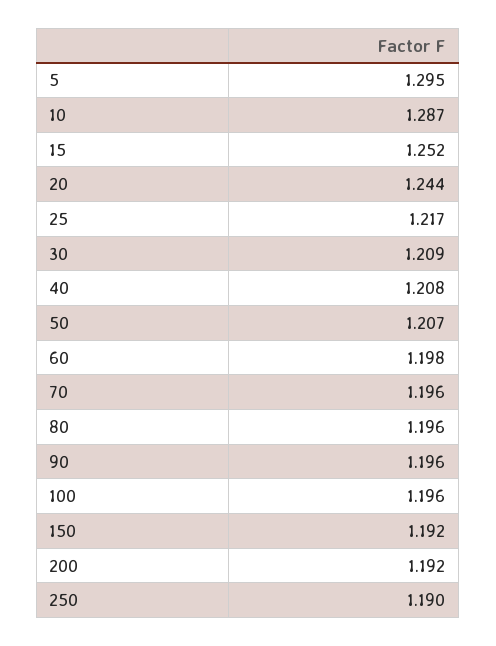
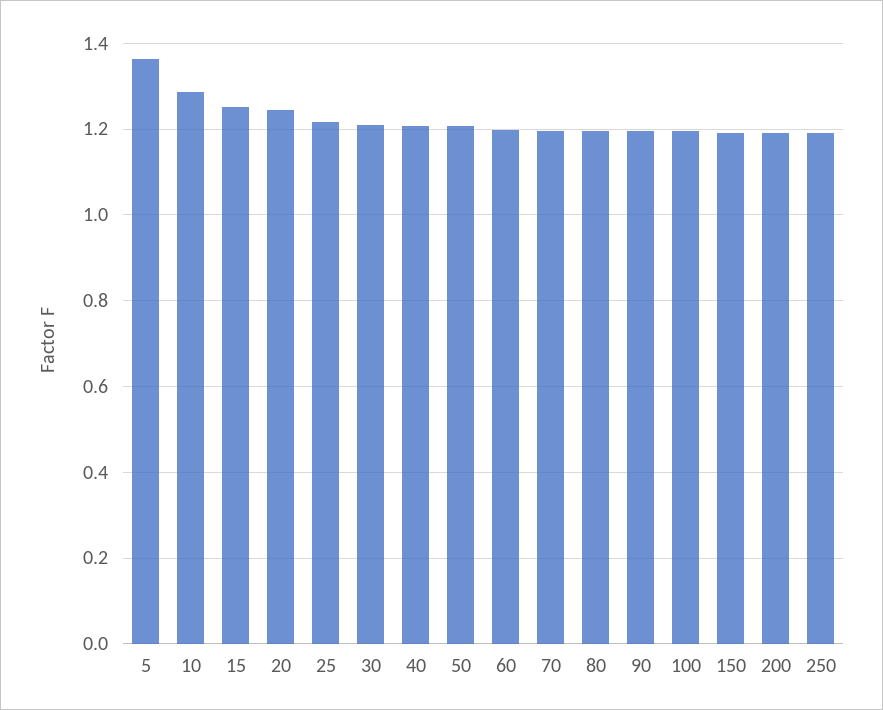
  {
-   "5": 1.295,
+   "5": 1.36,
    "10": 1.287,
    "15": 1.252,
    "20": 1.244,
    "25": 1.217,
    "30": 1.209,
    "40": 1.208,
    "50": 1.207,
    "60": 1.198,
    "70": 1.196,
    "80": 1.196,
    "90": 1.196,
    "100": 1.196,
    "150": 1.192,
    "200": 1.192,
    "250": 1.19
  }

